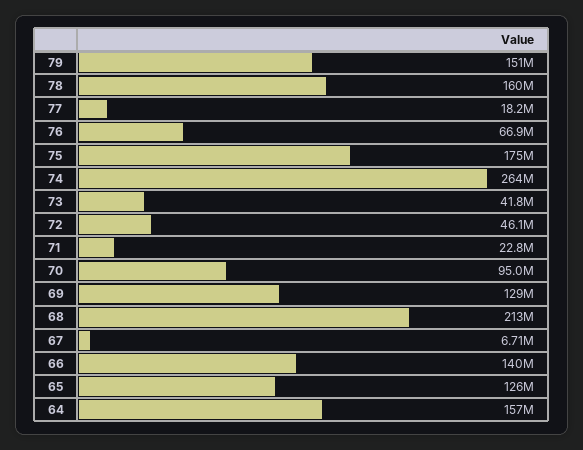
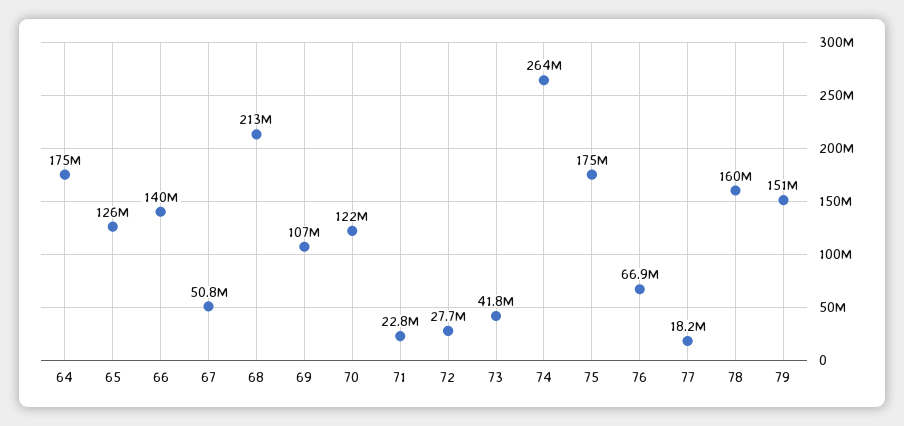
  {
    "79": 151000000,
    "78": 160000000,
    "77": 18200000,
    "76": 66900000,
    "75": 175000000,
    "74": 264000000,
    "73": 41800000,
-   "72": 46100000,
+   "72": 27700000,
    "71": 22800000,
-   "70": 95000000,
+   "70": 122000000,
-   "69": 129000000,
+   "69": 107000000,
    "68": 213000000,
-   "67": 6710000,
+   "67": 50800000,
    "66": 140000000,
    "65": 126000000,
-   "64": 157000000
+   "64": 175000000
  }

